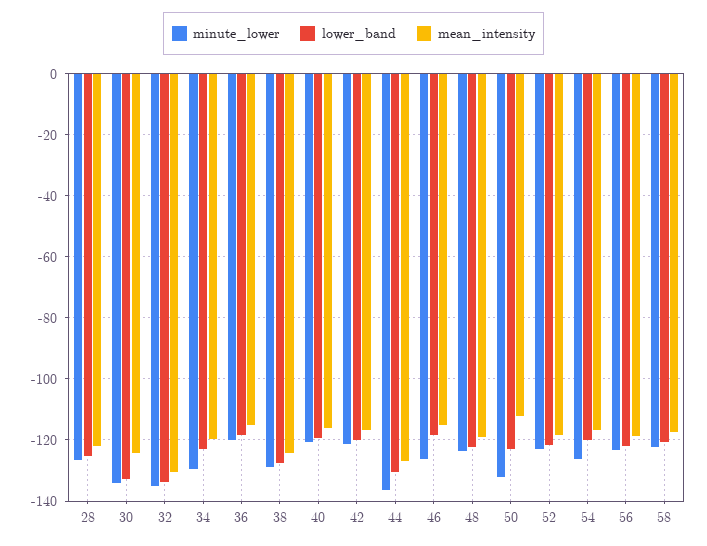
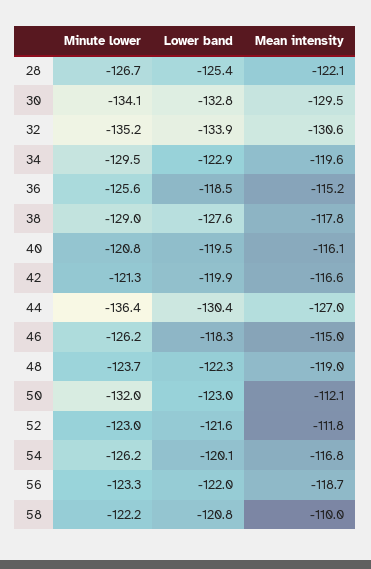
  {
    "minute_lower": {
      "28": -126.7,
      "30": -134.1,
      "32": -135.2,
      "34": -129.5,
-     "36": -120,
+     "36": -125.6,
      "38": -129,
      "40": -120.8,
      "42": -121.3,
      "44": -136.4,
      "46": -126.2,
      "48": -123.7,
      "50": -132,
      "52": -123,
      "54": -126.2,
      "56": -123.3,
      "58": -122.2
    },
    "lower_band": {
      "28": -125.4,
      "30": -132.8,
      "32": -133.9,
      "34": -122.9,
      "36": -118.5,
      "38": -127.6,
      "40": -119.5,
      "42": -119.9,
      "44": -130.4,
      "46": -118.3,
      "48": -122.3,
      "50": -123,
      "52": -121.6,
      "54": -120.1,
      "56": -122,
      "58": -120.8
    },
    "mean_intensity": {
      "28": -122.1,
-     "30": -124,
+     "30": -129.5,
      "32": -130.6,
      "34": -119.6,
      "36": -115.2,
-     "38": -124,
+     "38": -117.8,
      "40": -116.1,
      "42": -116.6,
      "44": -127,
      "46": -115,
      "48": -119,
      "50": -112.1,
-     "52": -118,
+     "52": -111.8,
      "54": -116.8,
      "56": -118.7,
-     "58": -118
+     "58": -110
    }
  }

